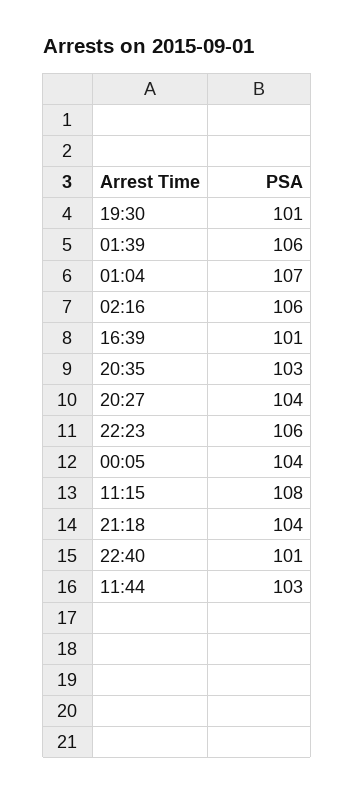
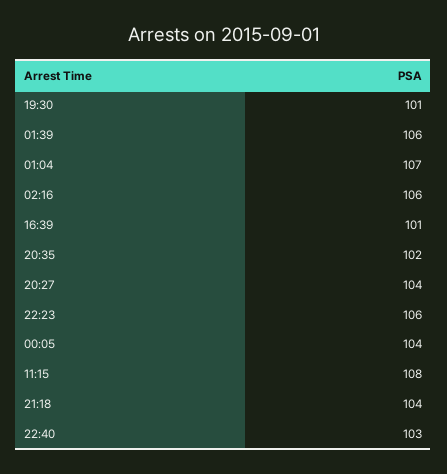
  {
    "19:30": 101,
    "01:39": 106,
    "01:04": 107,
    "02:16": 106,
    "16:39": 101,
-   "20:35": 103,
+   "20:35": 102,
    "20:27": 104,
    "22:23": 106,
    "00:05": 104,
    "11:15": 108,
    "21:18": 104,
-   "22:40": 101,
+   "22:40": 103
-   "11:44": 103
  }

